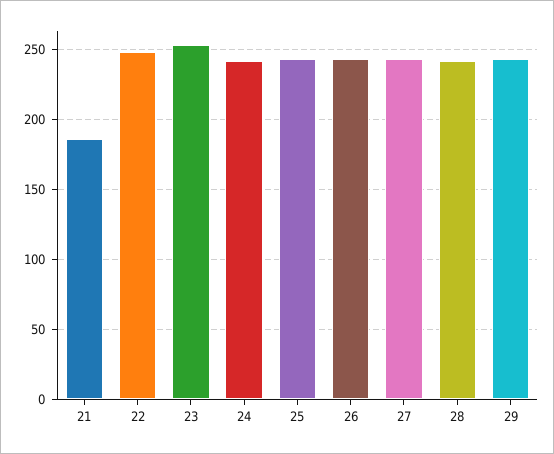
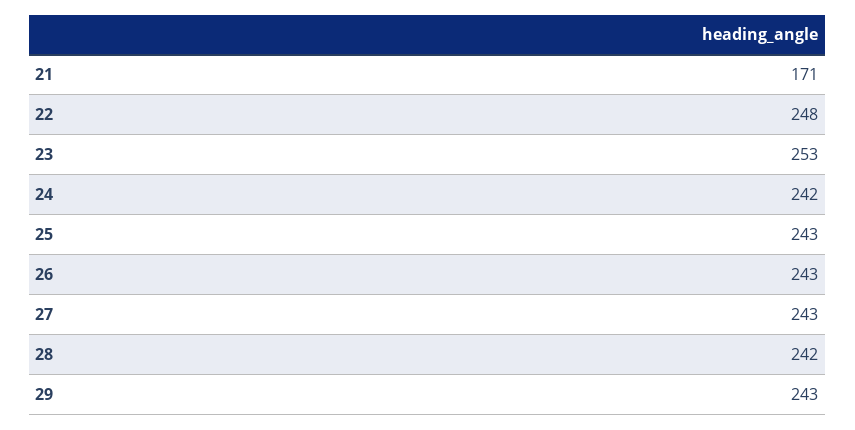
  {
-   "21": 185,
+   "21": 171,
    "22": 248,
    "23": 253,
    "24": 242,
    "25": 243,
    "26": 243,
    "27": 243,
    "28": 242,
    "29": 243
  }

